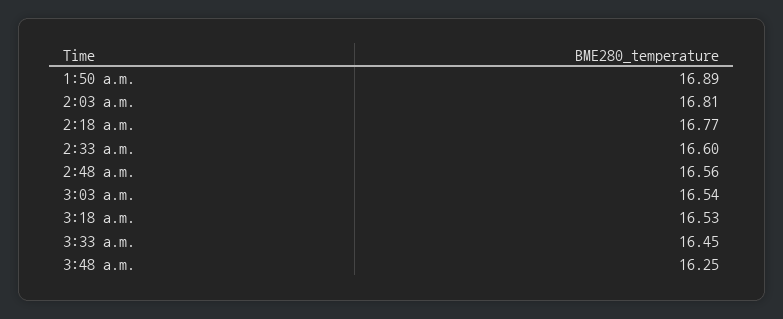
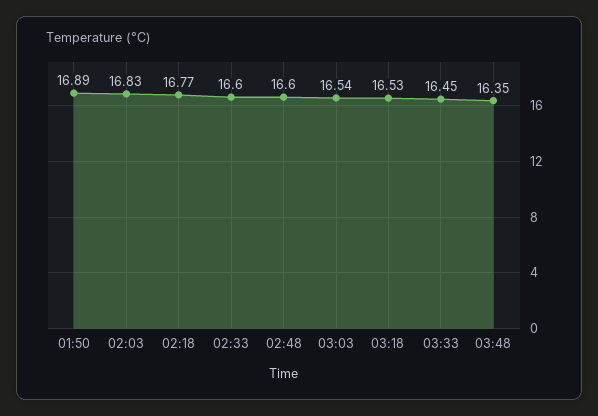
  {
    "1:50 a.m.": 16.89,
-   "2:03 a.m.": 16.81,
+   "2:03 a.m.": 16.83,
    "2:18 a.m.": 16.77,
    "2:33 a.m.": 16.6,
-   "2:48 a.m.": 16.56,
+   "2:48 a.m.": 16.6,
    "3:03 a.m.": 16.54,
    "3:18 a.m.": 16.53,
    "3:33 a.m.": 16.45,
-   "3:48 a.m.": 16.25
+   "3:48 a.m.": 16.35
  }

